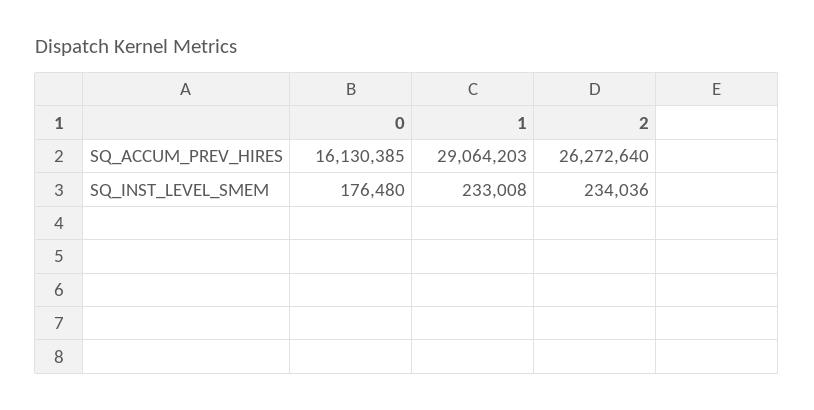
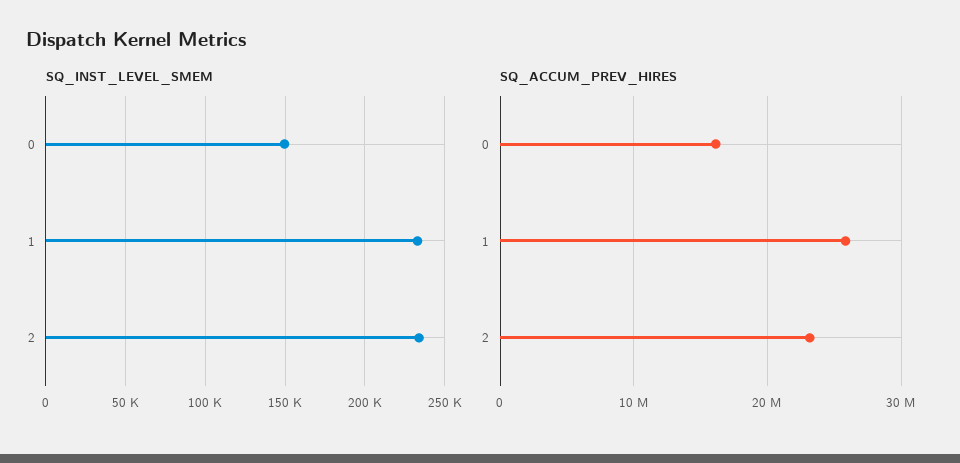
  {
    "SQ_ACCUM_PREV_HIRES": {
      "0": 16130385,
-     "1": 29064203,
+     "1": 26000000,
-     "2": 26272640
+     "2": 23000000
    },
    "SQ_INST_LEVEL_SMEM": {
-     "0": 176480,
+     "0": 150000,
      "1": 233008,
      "2": 234036
    }
  }

